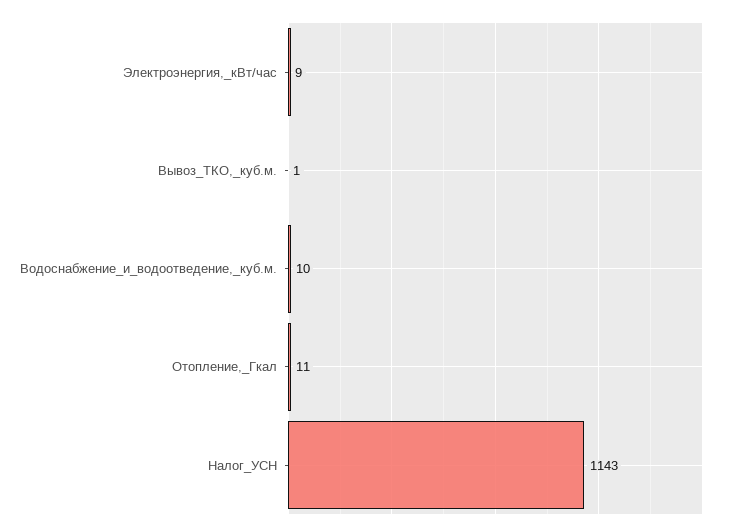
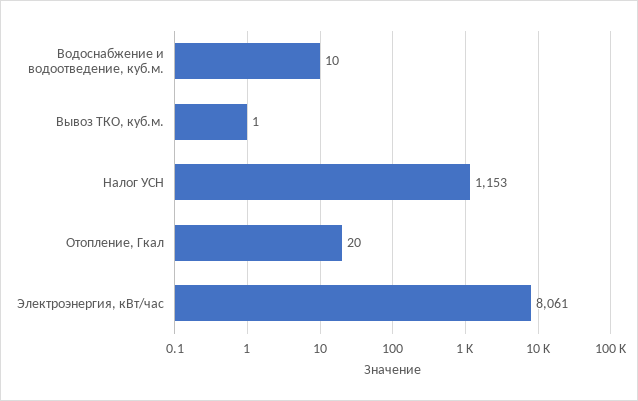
  {
-   "Электроэнергия,_кВт/час": 9,
+   "Электроэнергия,_кВт/час": 8061,
    "Вывоз_ТКО,_куб.м.": 1,
    "Водоснабжение_и_водоотведение,_куб.м.": 10,
-   "Отопление,_Гкал": 11,
+   "Отопление,_Гкал": 20,
-   "Налог_УСН": 1143
+   "Налог_УСН": 1153
  }

